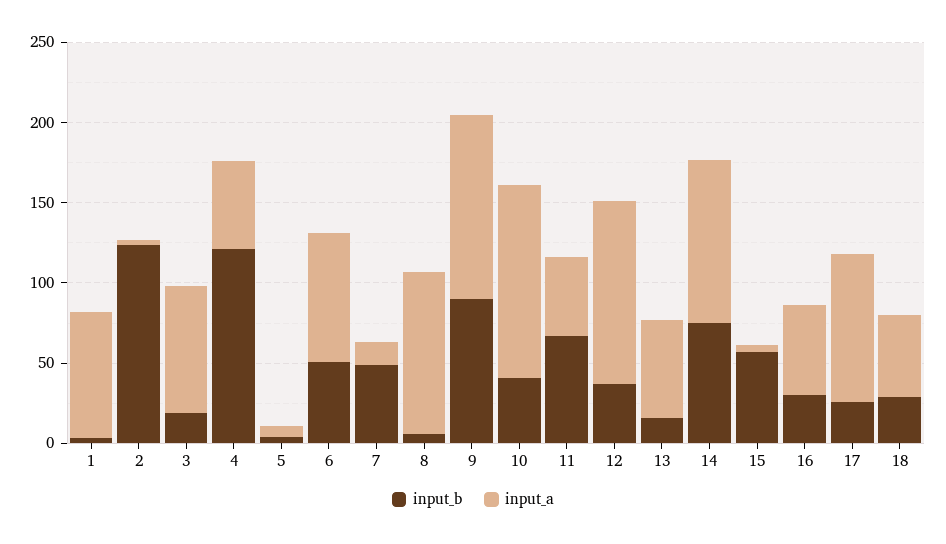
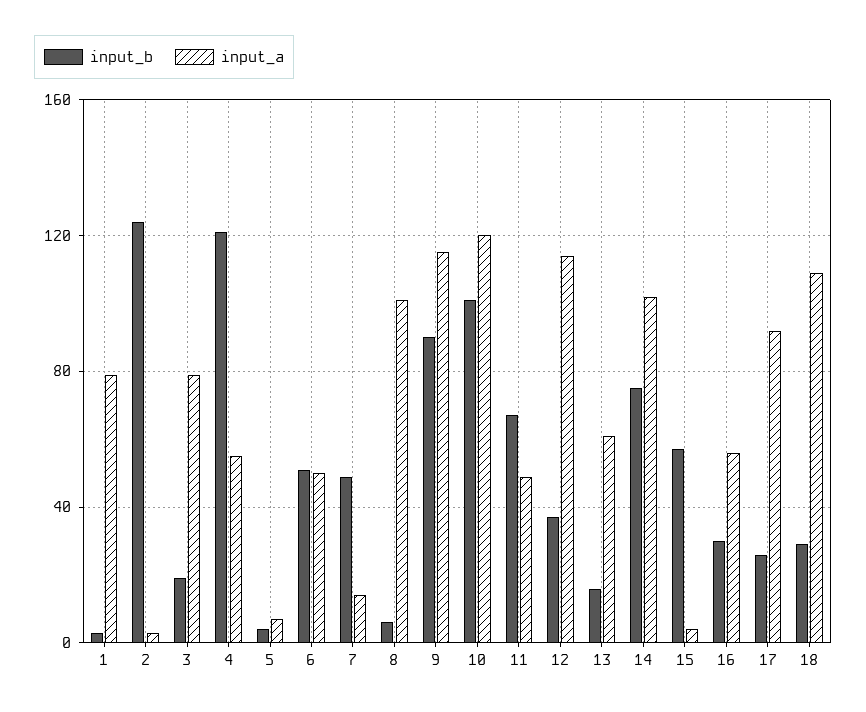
  {
    "input_b": {
      "1": 5,
      "2": 125,
      "3": 20,
      "4": 120,
      "5": 5,
      "6": 50,
      "7": 50,
      "8": 5,
      "9": 90,
-     "10": 40,
+     "10": 100,
      "11": 65,
      "12": 35,
      "13": 15,
      "14": 75,
      "15": 55,
      "16": 30,
      "17": 25,
      "18": 30
    },
    "input_a": {
      "1": 80,
      "2": 5,
      "3": 80,
      "4": 55,
      "5": 5,
-     "6": 80,
+     "6": 50,
      "7": 15,
      "8": 100,
      "9": 115,
      "10": 120,
      "11": 50,
      "12": 115,
      "13": 60,
      "14": 100,
      "15": 5,
      "16": 55,
      "17": 90,
-     "18": 50
+     "18": 110
    }
  }

